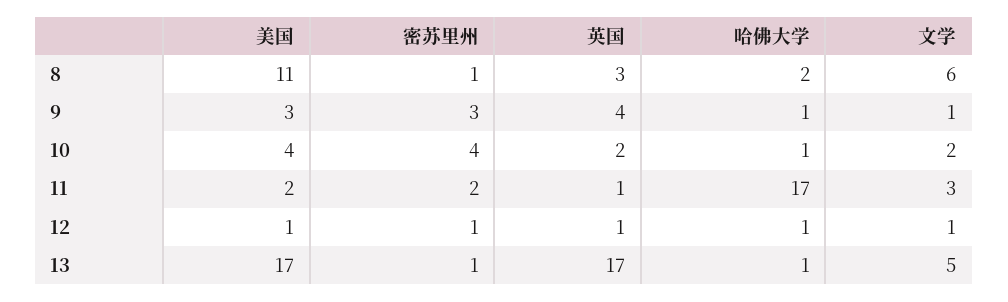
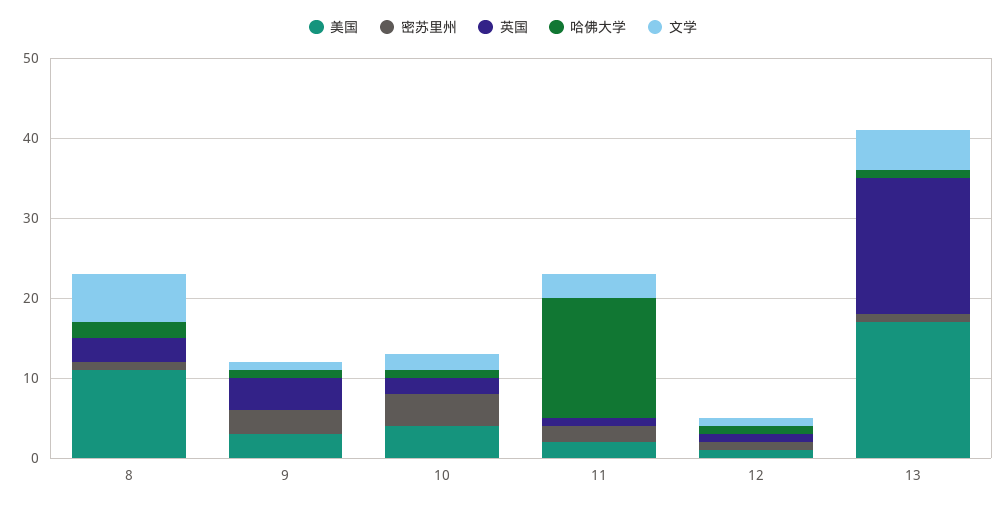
  {
    "美国": {
      "8": 11,
      "9": 3,
      "10": 4,
      "11": 2,
      "12": 1,
      "13": 17
    },
    "密苏里州": {
      "8": 1,
      "9": 3,
      "10": 4,
      "11": 2,
      "12": 1,
      "13": 1
    },
    "英国": {
      "8": 3,
      "9": 4,
      "10": 2,
      "11": 1,
      "12": 1,
      "13": 17
    },
    "哈佛大学": {
      "8": 2,
      "9": 1,
      "10": 1,
-     "11": 17,
+     "11": 15,
      "12": 1,
      "13": 1
    },
    "文学": {
      "8": 6,
      "9": 1,
      "10": 2,
      "11": 3,
      "12": 1,
      "13": 5
    }
  }

